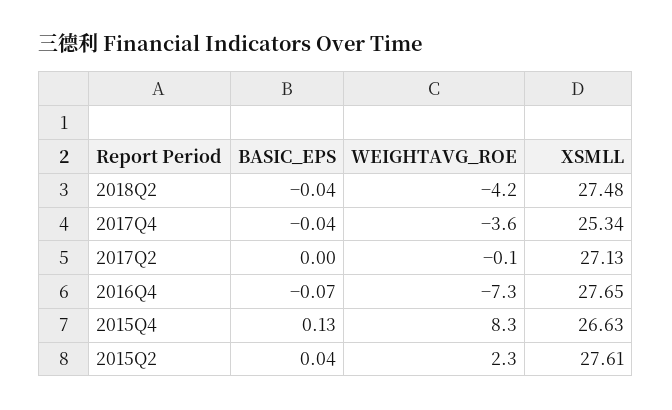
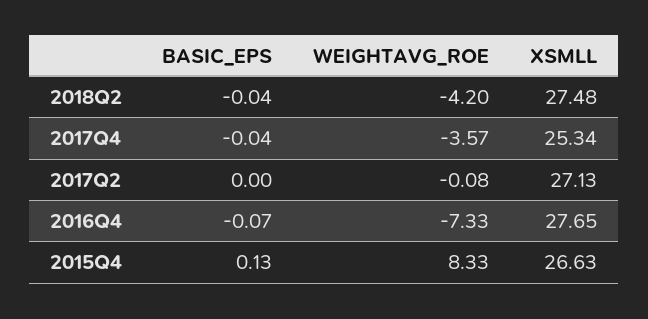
  {
    "BASIC_EPS": {
      "2018Q2": -0.04,
      "2017Q4": -0.04,
      "2017Q2": 0,
      "2016Q4": -0.07,
-     "2015Q4": 0.13,
+     "2015Q4": 0.13
-     "2015Q2": 0.04
    },
    "WEIGHTAVG_ROE": {
      "2018Q2": -4.2,
      "2017Q4": -3.57,
      "2017Q2": -0.08,
      "2016Q4": -7.33,
-     "2015Q4": 8.33,
+     "2015Q4": 8.33
-     "2015Q2": 2.3
    },
    "XSMLL": {
      "2018Q2": 27.48,
      "2017Q4": 25.34,
      "2017Q2": 27.13,
      "2016Q4": 27.65,
-     "2015Q4": 26.63,
+     "2015Q4": 26.63
-     "2015Q2": 27.61
    }
  }

